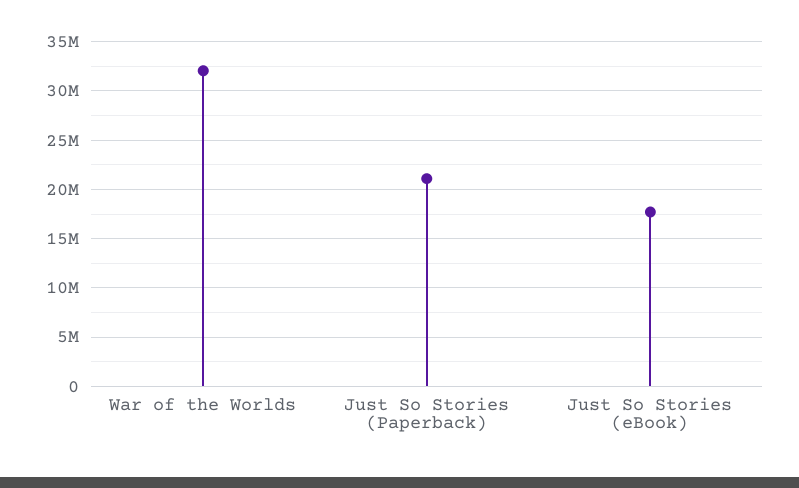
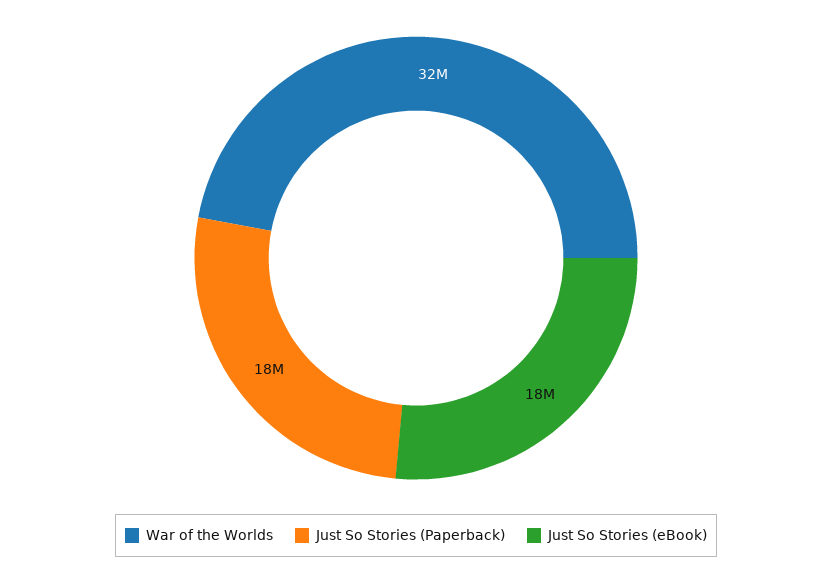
  {
    "War of the Worlds": 32000000,
-   "Just So Stories (Paperback)": 21000000,
+   "Just So Stories (Paperback)": 18000000,
    "Just So Stories (eBook)": 18000000
  }

